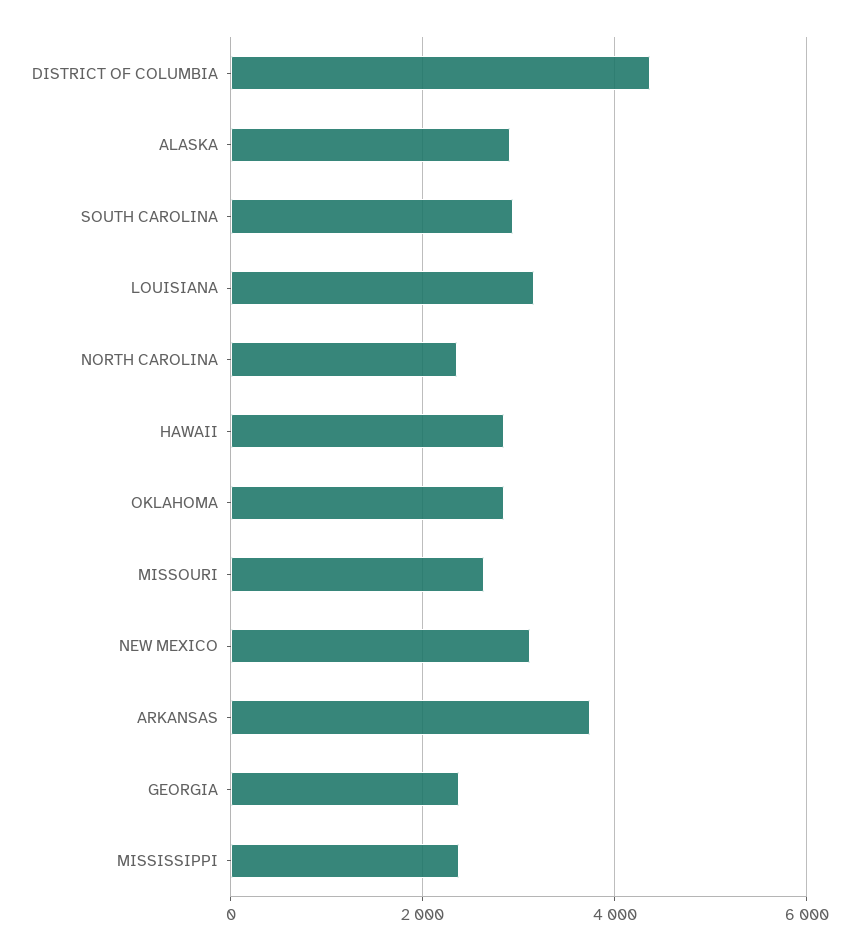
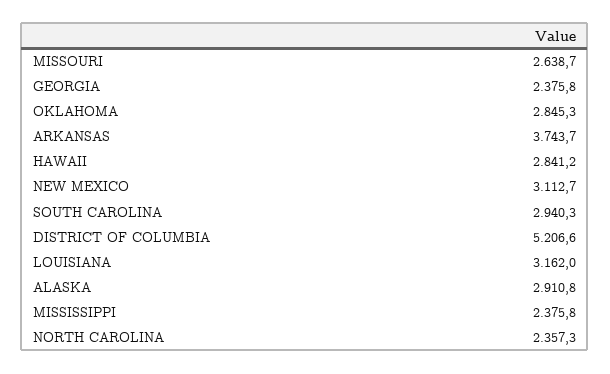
  {
-   "DISTRICT OF COLUMBIA": 4400,
+   "DISTRICT OF COLUMBIA": 5206.6,
    "ALASKA": 2910.8,
    "SOUTH CAROLINA": 2940.3,
    "LOUISIANA": 3162,
    "NORTH CAROLINA": 2357.3,
    "HAWAII": 2841.2,
    "OKLAHOMA": 2845.3,
    "MISSOURI": 2638.7,
    "NEW MEXICO": 3112.7,
    "ARKANSAS": 3743.7,
    "GEORGIA": 2375.8,
    "MISSISSIPPI": 2375.8
  }

